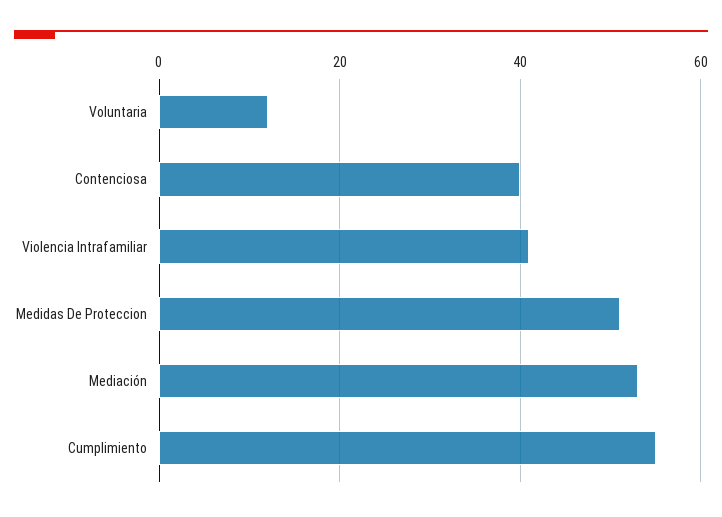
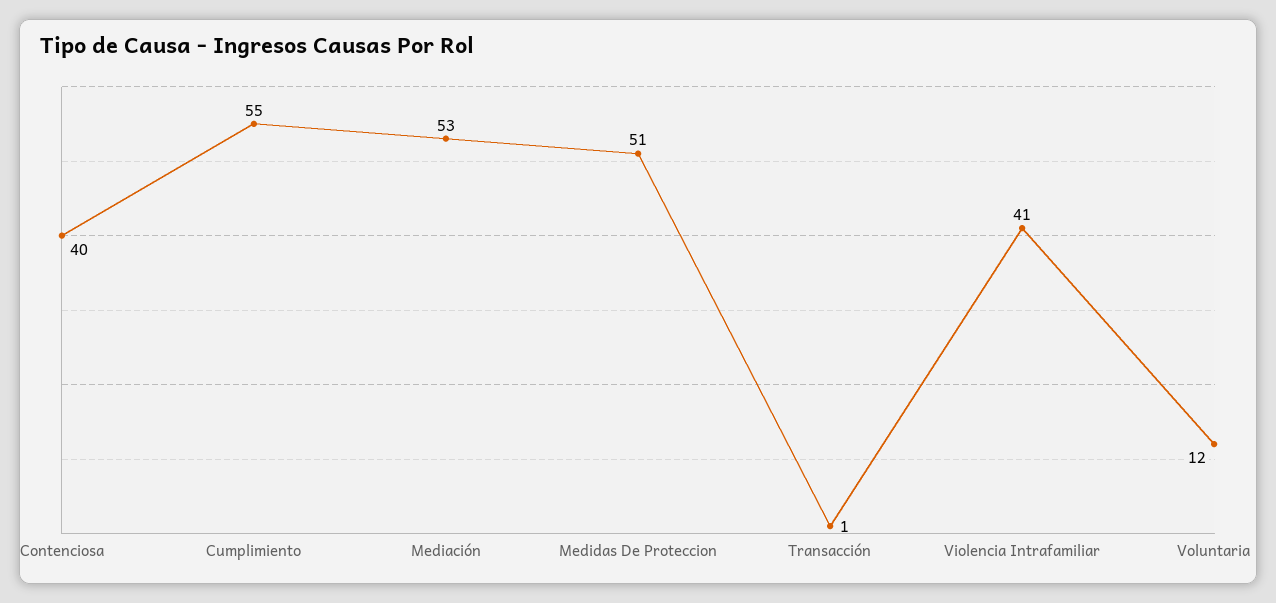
  {
    "Voluntaria": 12,
    "Contenciosa": 40,
    "Violencia Intrafamiliar": 41,
    "Medidas De Proteccion": 51,
    "Mediación": 53,
-   "Cumplimiento": 55
+   "Cumplimiento": 55,
+   "Transacción": 1
  }

